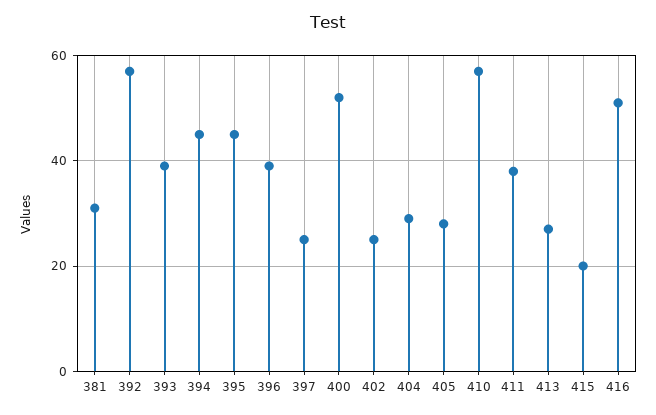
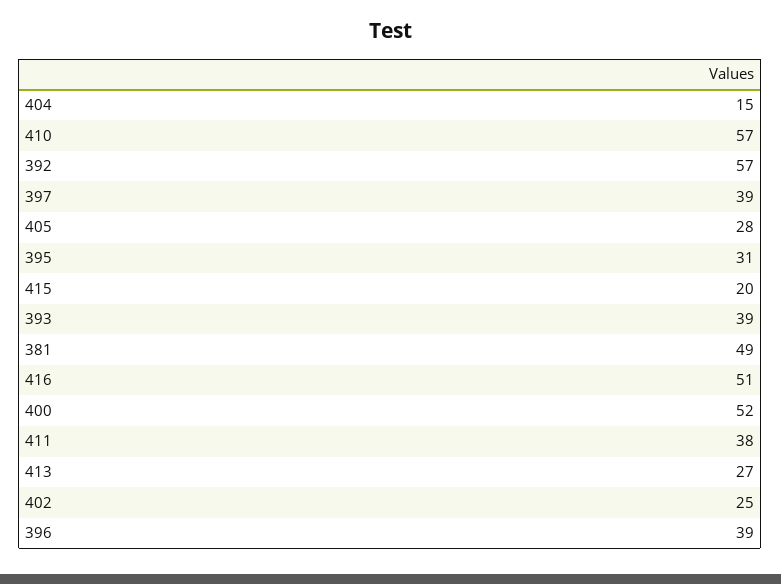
  {
-   "381": 30,
+   "381": 49,
    "392": 57,
    "393": 39,
-   "394": 45,
-   "395": 45,
+   "395": 31,
    "396": 39,
-   "397": 25,
+   "397": 39,
    "400": 52,
    "402": 25,
-   "404": 30,
+   "404": 15,
    "405": 28,
    "410": 57,
    "411": 38,
    "413": 27,
    "415": 20,
    "416": 51
  }

